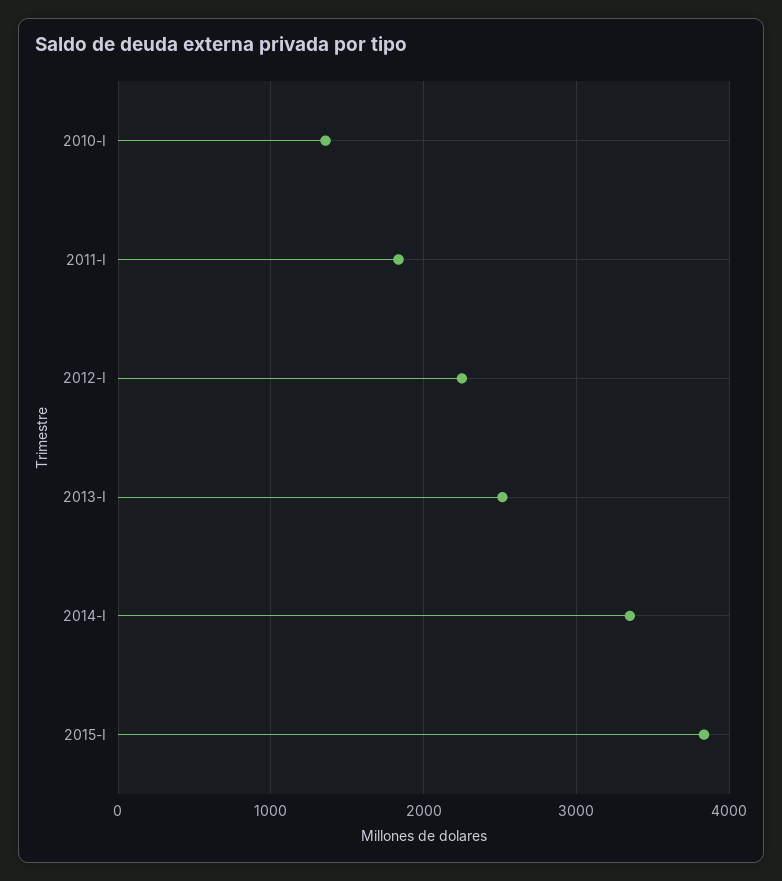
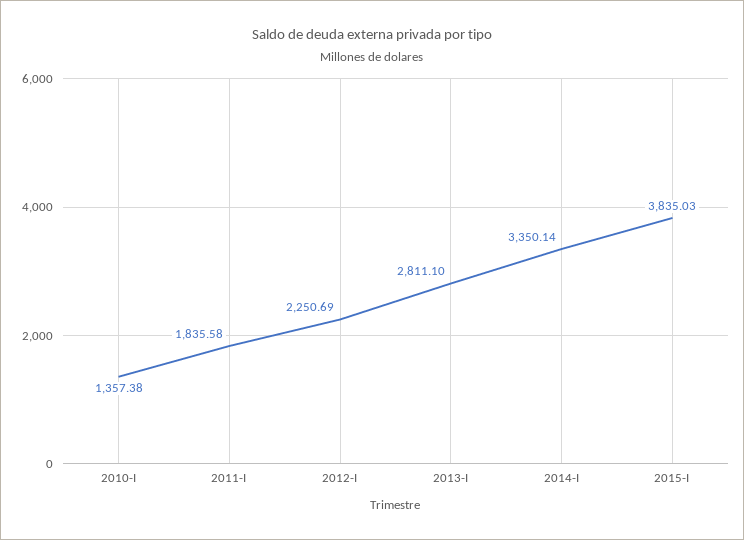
  {
    "2010-I": 1357.38,
    "2011-I": 1835.58,
    "2012-I": 2250.69,
-   "2013-I": 2500,
+   "2013-I": 2811.1,
    "2014-I": 3350.14,
    "2015-I": 3835.03
  }

